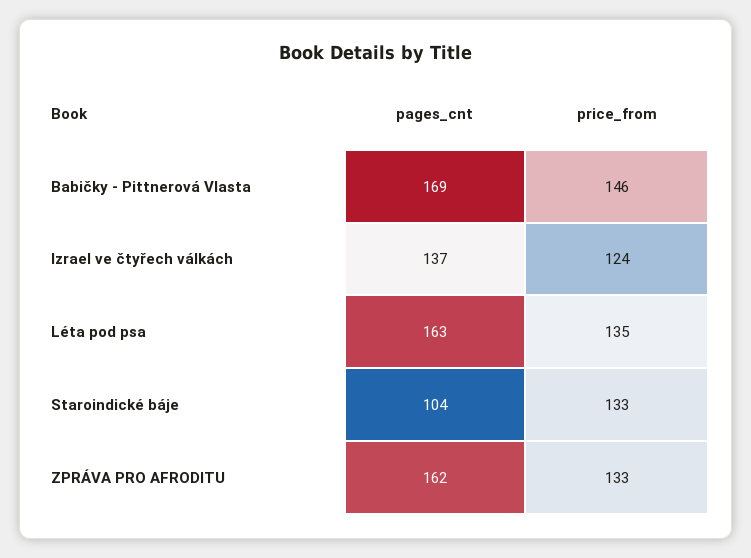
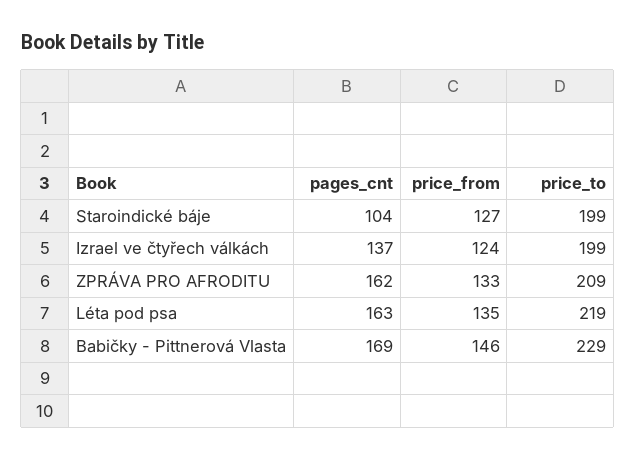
  {
    "pages_cnt": {
      "Babičky - Pittnerová Vlasta": 169,
      "Izrael ve čtyřech válkách": 137,
      "Léta pod psa": 163,
      "Staroindické báje": 104,
      "ZPRÁVA PRO AFRODITU": 162
    },
    "price_from": {
      "Babičky - Pittnerová Vlasta": 146,
      "Izrael ve čtyřech válkách": 124,
      "Léta pod psa": 135,
-     "Staroindické báje": 133,
+     "Staroindické báje": 127,
      "ZPRÁVA PRO AFRODITU": 133
-   }
+   },
+   "price_to": {
+     "Staroindické báje": 199,
+     "Izrael ve čtyřech válkách": 199,
+     "ZPRÁVA PRO AFRODITU": 209,
+     "Léta pod psa": 219,
+     "Babičky - Pittnerová Vlasta": 229
+   }
  }

